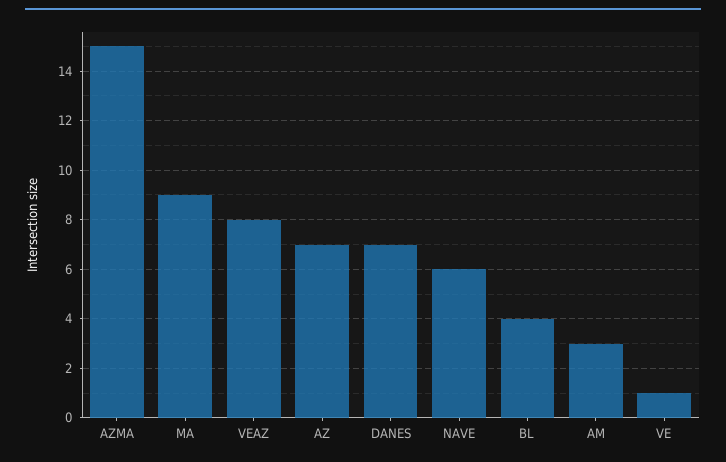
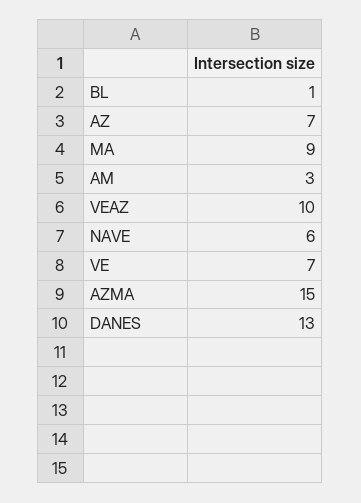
  {
    "AZMA": 15,
    "MA": 9,
-   "VEAZ": 8,
+   "VEAZ": 10,
    "AZ": 7,
-   "DANES": 7,
+   "DANES": 13,
    "NAVE": 6,
-   "BL": 4,
+   "BL": 1,
    "AM": 3,
-   "VE": 1
+   "VE": 7
  }

